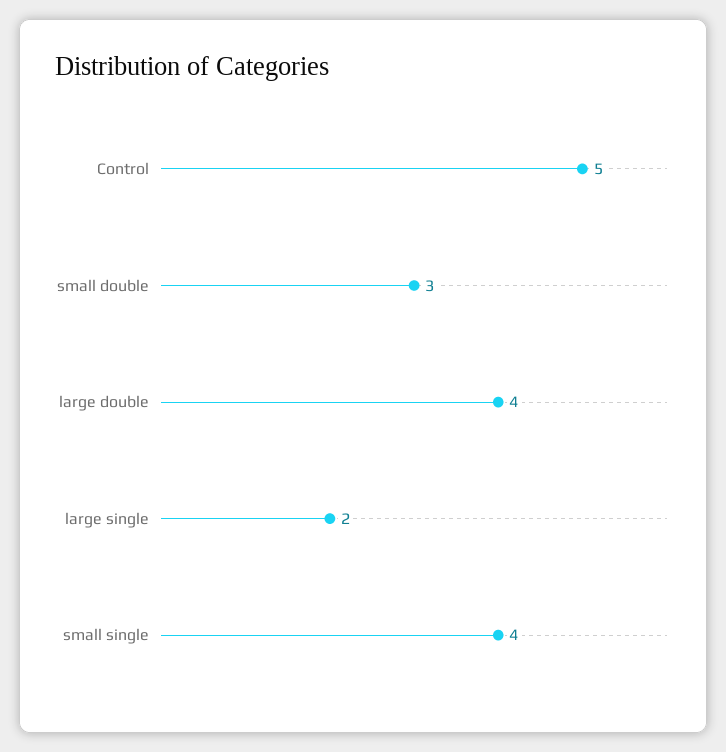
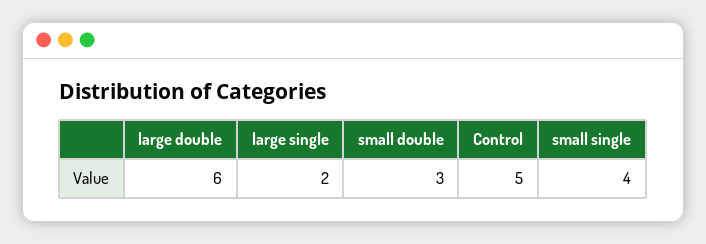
  {
    "Control": 5,
    "small double": 3,
-   "large double": 4,
+   "large double": 6,
    "large single": 2,
    "small single": 4
  }

